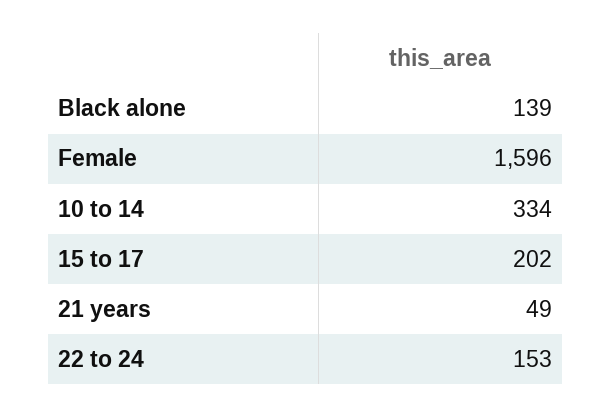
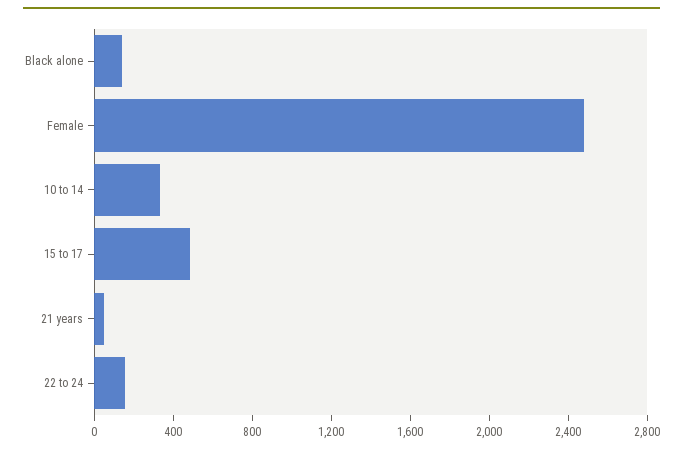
  {
    "Black alone": 139,
-   "Female": 1596,
+   "Female": 2500,
    "10 to 14": 334,
-   "15 to 17": 202,
+   "15 to 17": 500,
    "21 years": 49,
    "22 to 24": 153
  }

